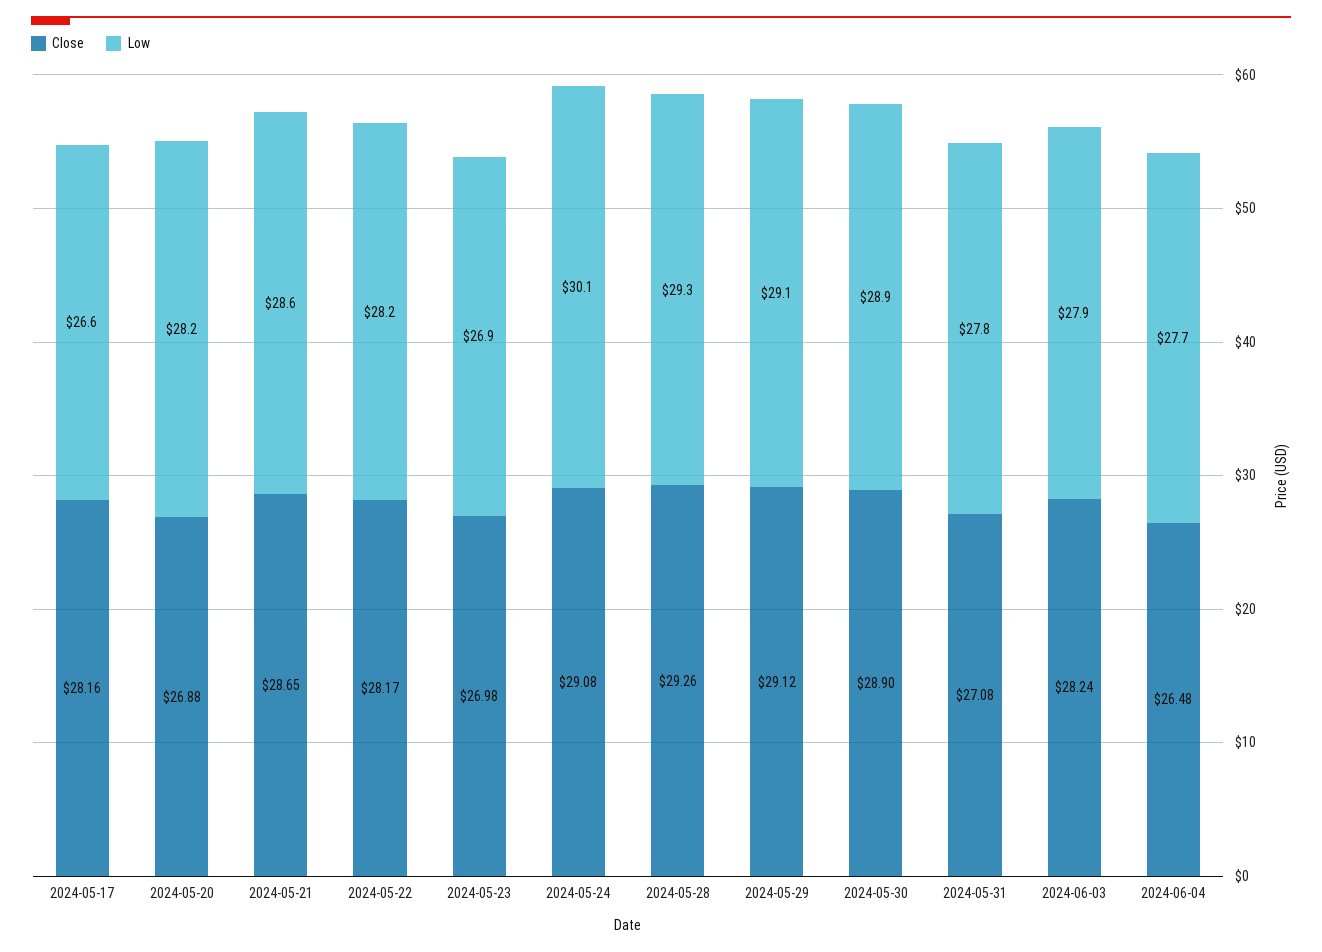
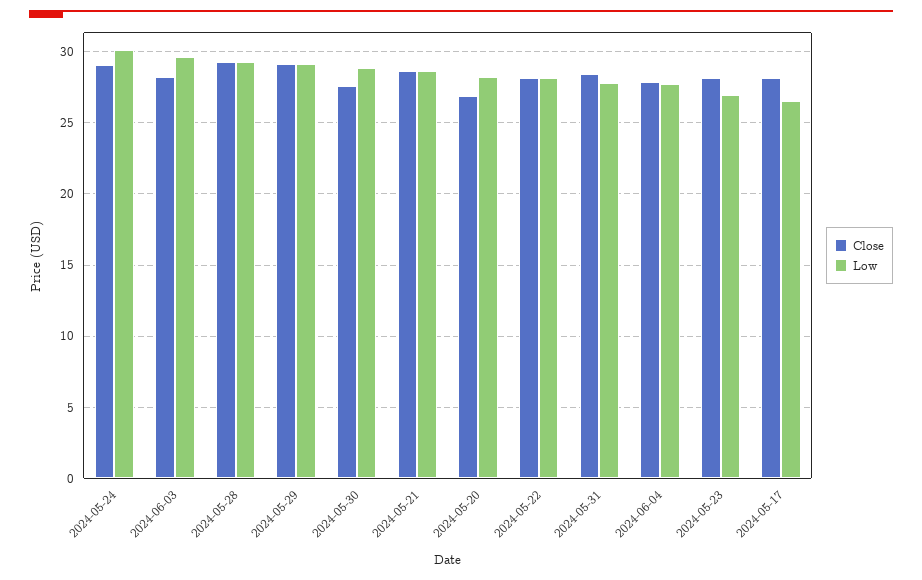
  {
    "Close": {
      "2024-05-17": 28.16,
      "2024-05-20": 26.88,
      "2024-05-21": 28.65,
      "2024-05-22": 28.17,
-     "2024-05-23": 26.98,
+     "2024-05-23": 28,
      "2024-05-24": 29.08,
      "2024-05-28": 29.26,
      "2024-05-29": 29.12,
-     "2024-05-30": 28.9,
+     "2024-05-30": 27.5,
-     "2024-05-31": 27.08,
+     "2024-05-31": 28.5,
      "2024-06-03": 28.24,
-     "2024-06-04": 26.48
+     "2024-06-04": 28
    },
    "Low": {
      "2024-05-17": 26.6,
      "2024-05-20": 28.2,
      "2024-05-21": 28.6,
      "2024-05-22": 28.2,
      "2024-05-23": 26.9,
      "2024-05-24": 30.1,
      "2024-05-28": 29.3,
      "2024-05-29": 29.1,
      "2024-05-30": 28.9,
      "2024-05-31": 27.8,
-     "2024-06-03": 27.9,
+     "2024-06-03": 29.5,
      "2024-06-04": 27.7
    }
  }

